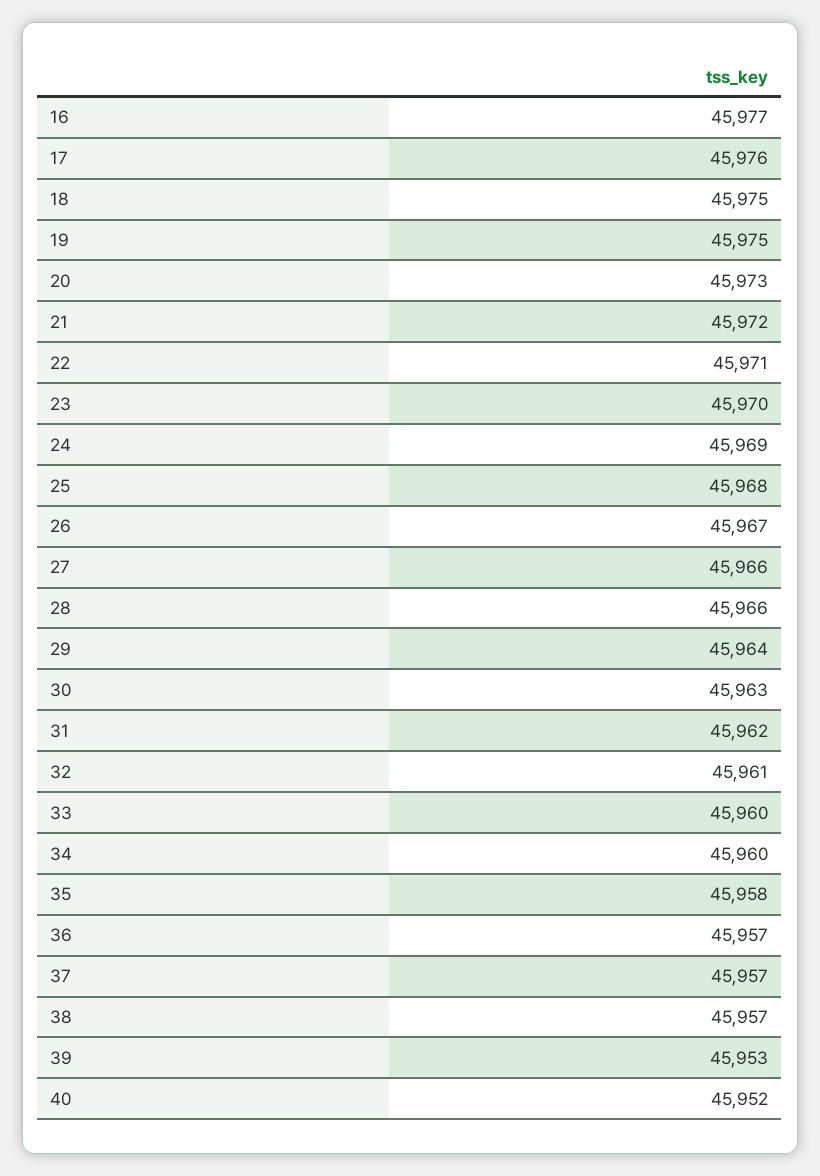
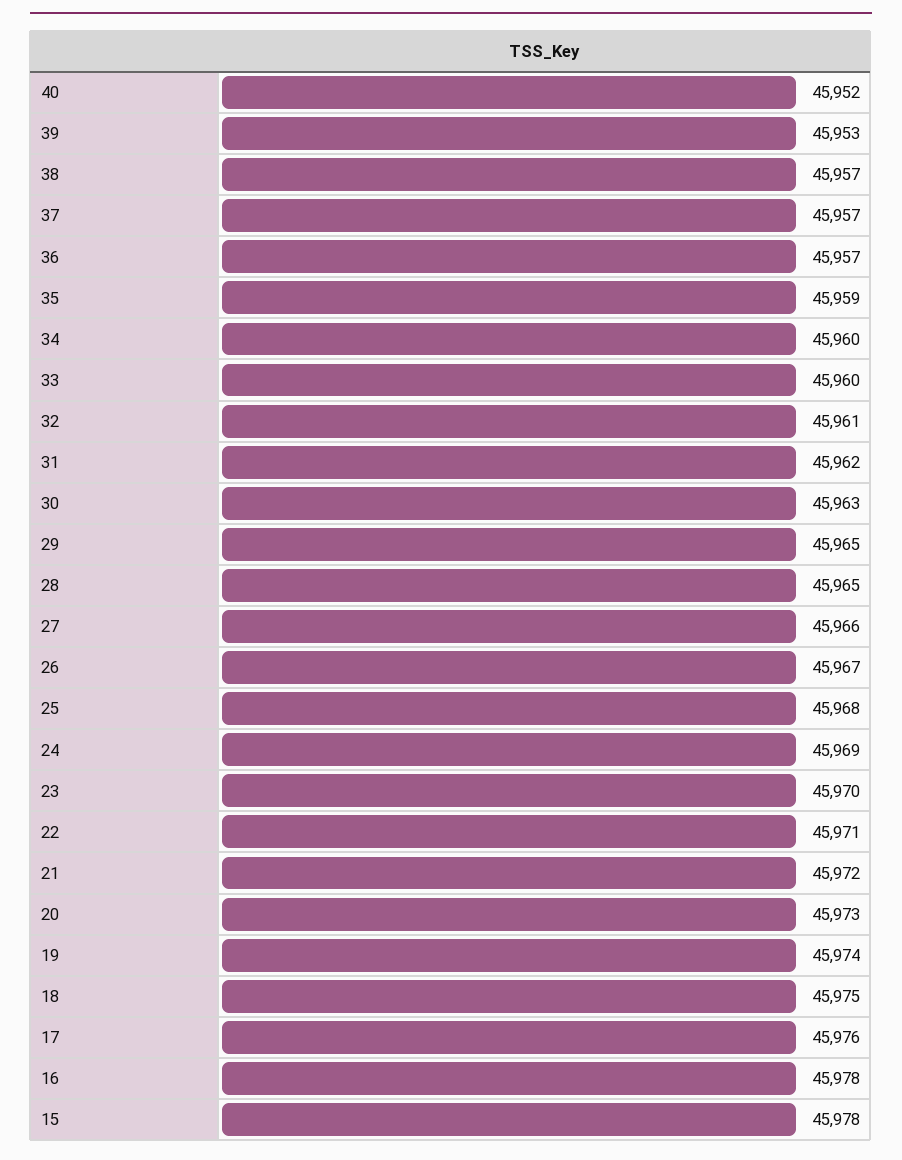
  {
-   "16": 45977,
+   "16": 45978,
    "17": 45976,
    "18": 45975,
-   "19": 45975,
+   "19": 45974,
    "20": 45973,
    "21": 45972,
    "22": 45971,
    "23": 45970,
    "24": 45969,
    "25": 45968,
    "26": 45967,
    "27": 45966,
-   "28": 45966,
+   "28": 45965,
-   "29": 45964,
+   "29": 45965,
    "30": 45963,
    "31": 45962,
    "32": 45961,
    "33": 45960,
    "34": 45960,
-   "35": 45958,
+   "35": 45959,
    "36": 45957,
    "37": 45957,
    "38": 45957,
    "39": 45953,
-   "40": 45952
+   "40": 45952,
+   "15": 45978
  }

